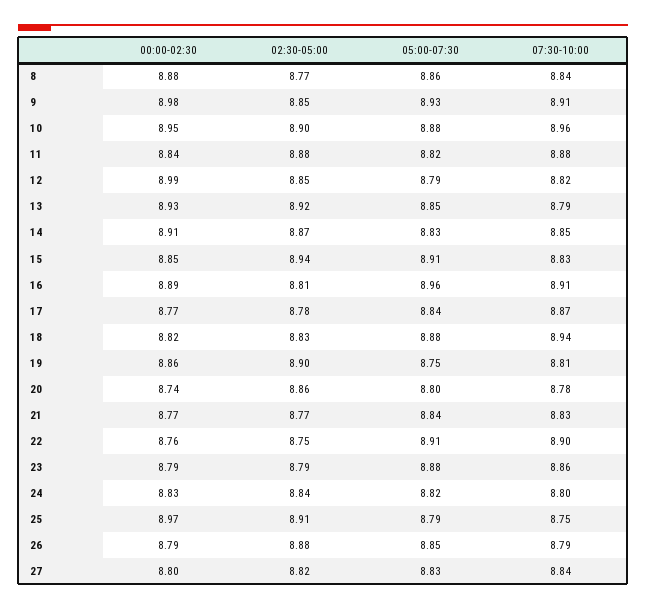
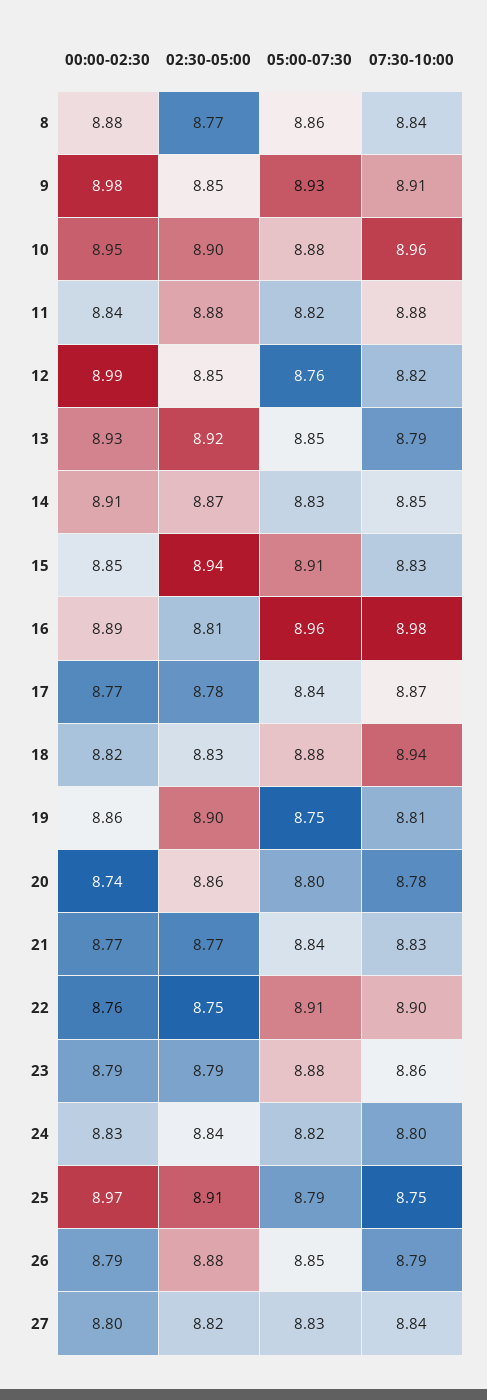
  {
    "00:00-02:30": {
      "8": 8.88,
      "9": 8.98,
      "10": 8.95,
      "11": 8.84,
      "12": 8.99,
      "13": 8.93,
      "14": 8.91,
      "15": 8.85,
      "16": 8.89,
      "17": 8.77,
      "18": 8.82,
      "19": 8.86,
      "20": 8.74,
      "21": 8.77,
      "22": 8.76,
      "23": 8.79,
      "24": 8.83,
      "25": 8.97,
      "26": 8.79,
      "27": 8.8
    },
    "02:30-05:00": {
      "8": 8.77,
      "9": 8.85,
      "10": 8.9,
      "11": 8.88,
      "12": 8.85,
      "13": 8.92,
      "14": 8.87,
      "15": 8.94,
      "16": 8.81,
      "17": 8.78,
      "18": 8.83,
      "19": 8.9,
      "20": 8.86,
      "21": 8.77,
      "22": 8.75,
      "23": 8.79,
      "24": 8.84,
      "25": 8.91,
      "26": 8.88,
      "27": 8.82
    },
    "05:00-07:30": {
      "8": 8.86,
      "9": 8.93,
      "10": 8.88,
      "11": 8.82,
-     "12": 8.79,
+     "12": 8.76,
      "13": 8.85,
      "14": 8.83,
      "15": 8.91,
      "16": 8.96,
      "17": 8.84,
      "18": 8.88,
      "19": 8.75,
      "20": 8.8,
      "21": 8.84,
      "22": 8.91,
      "23": 8.88,
      "24": 8.82,
      "25": 8.79,
      "26": 8.85,
      "27": 8.83
    },
    "07:30-10:00": {
      "8": 8.84,
      "9": 8.91,
      "10": 8.96,
      "11": 8.88,
      "12": 8.82,
      "13": 8.79,
      "14": 8.85,
      "15": 8.83,
-     "16": 8.91,
+     "16": 8.98,
      "17": 8.87,
      "18": 8.94,
      "19": 8.81,
      "20": 8.78,
      "21": 8.83,
      "22": 8.9,
      "23": 8.86,
      "24": 8.8,
      "25": 8.75,
      "26": 8.79,
      "27": 8.84
    }
  }

